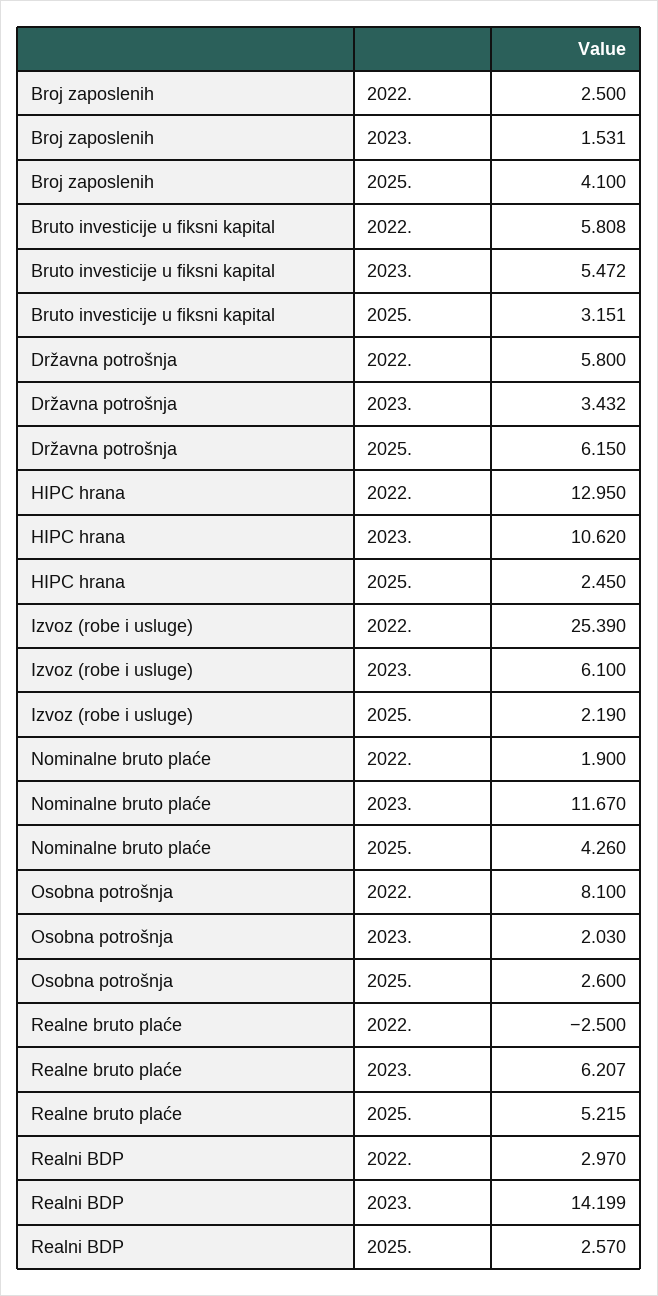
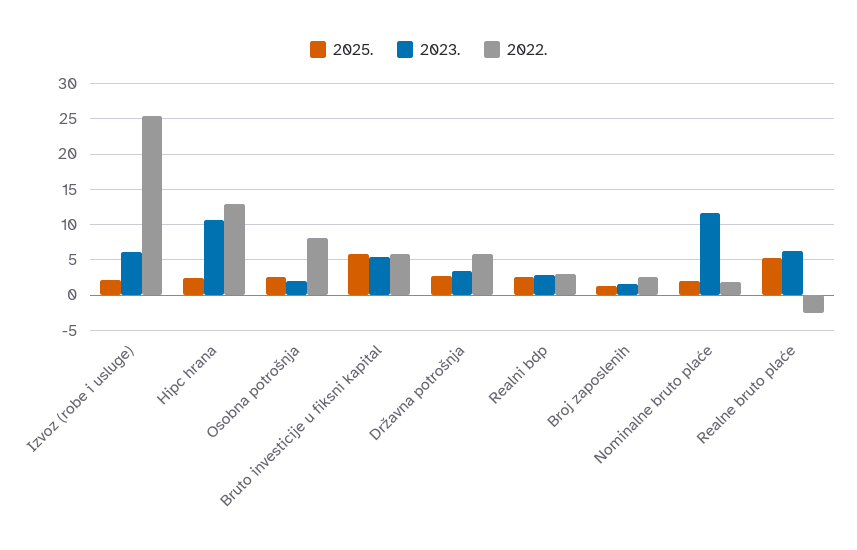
  {
    "2022.": {
      "Broj zaposlenih": 2.5,
      "Bruto investicije u fiksni kapital": 5.808,
      "Državna potrošnja": 5.8,
      "HIPC hrana": 12.95,
      "Izvoz (robe i usluge)": 25.39,
      "Nominalne bruto plaće": 1.9,
      "Osobna potrošnja": 8.1,
      "Realne bruto plaće": -2.5,
      "Realni BDP": 2.97
    },
    "2023.": {
      "Broj zaposlenih": 1.531,
      "Bruto investicije u fiksni kapital": 5.472,
      "Državna potrošnja": 3.432,
      "HIPC hrana": 10.62,
      "Izvoz (robe i usluge)": 6.1,
      "Nominalne bruto plaće": 11.67,
      "Osobna potrošnja": 2.03,
      "Realne bruto plaće": 6.207,
-     "Realni BDP": 14.199
+     "Realni BDP": 3
    },
    "2025.": {
-     "Broj zaposlenih": 4.1,
+     "Broj zaposlenih": 1,
-     "Bruto investicije u fiksni kapital": 3.151,
+     "Bruto investicije u fiksni kapital": 6,
-     "Državna potrošnja": 6.15,
+     "Državna potrošnja": 3,
      "HIPC hrana": 2.45,
      "Izvoz (robe i usluge)": 2.19,
-     "Nominalne bruto plaće": 4.26,
+     "Nominalne bruto plaće": 2,
      "Osobna potrošnja": 2.6,
      "Realne bruto plaće": 5.215,
      "Realni BDP": 2.57
    }
  }

